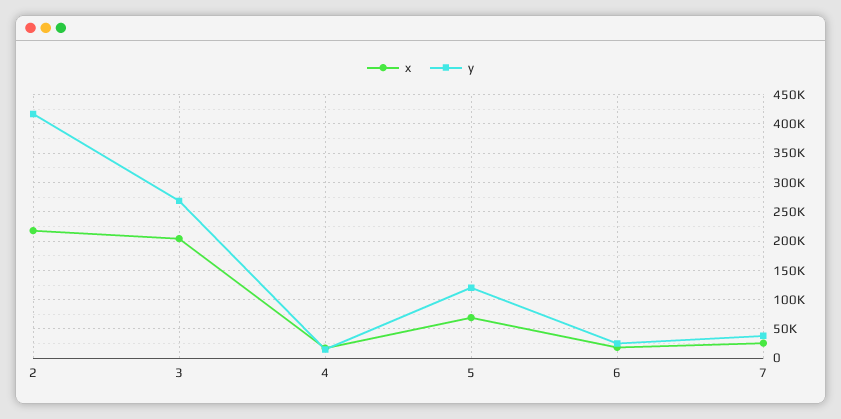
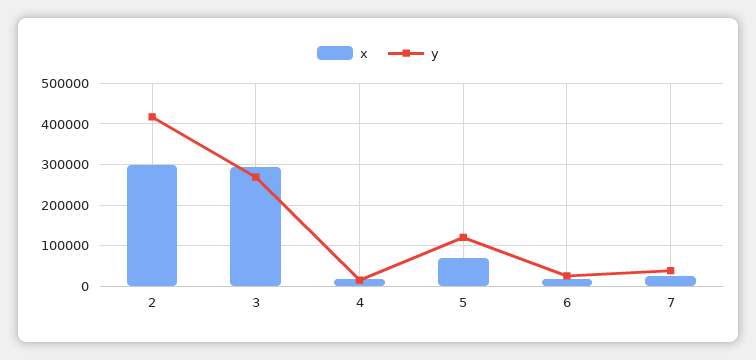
  {
    "x": {
-     "2": 225000,
+     "2": 300000,
-     "3": 200000,
+     "3": 300000,
      "4": 20000,
      "5": 60000,
      "6": 20000,
      "7": 20000
    },
    "y": {
      "2": 420000,
      "3": 260000,
      "4": 20000,
      "5": 120000,
      "6": 20000,
      "7": 40000
    }
  }

